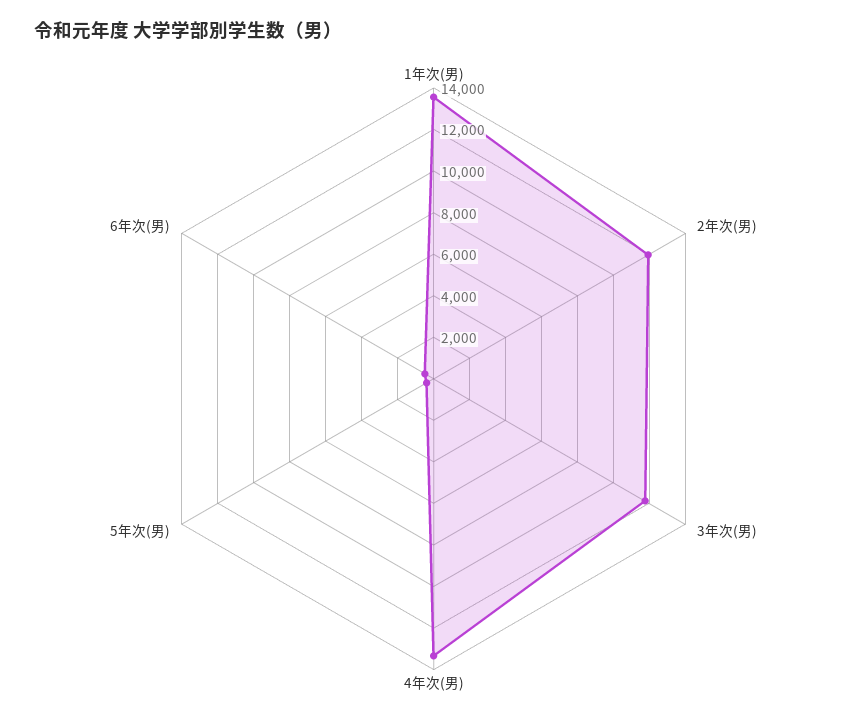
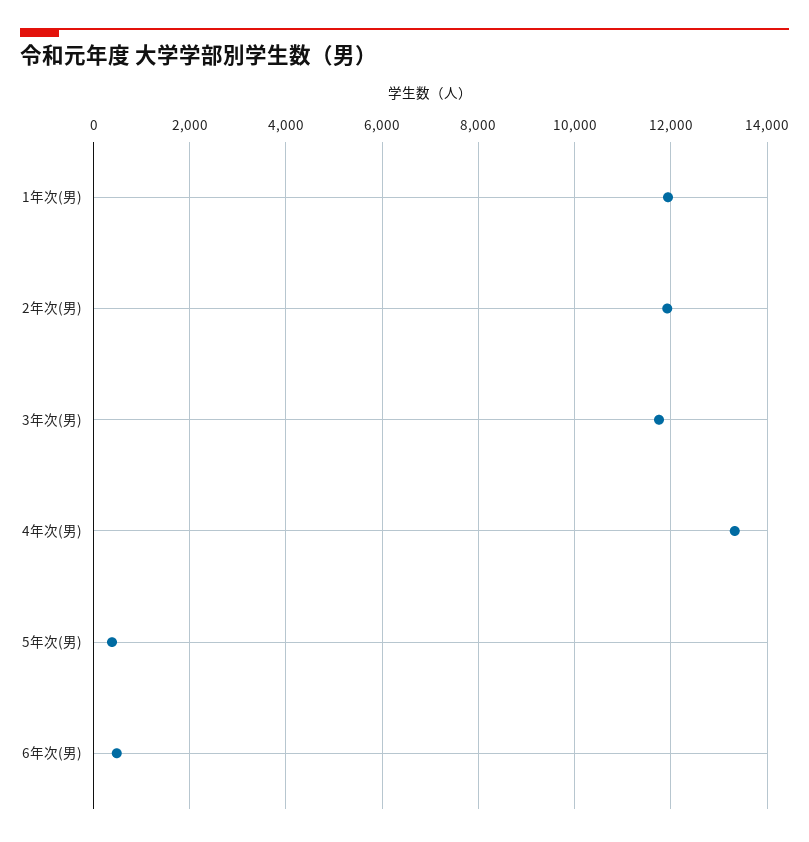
  {
-   "1年次(男)": 13500,
+   "1年次(男)": 12000,
    "2年次(男)": 12000,
    "3年次(男)": 11800,
    "4年次(男)": 13400,
    "5年次(男)": 400,
    "6年次(男)": 400
  }

